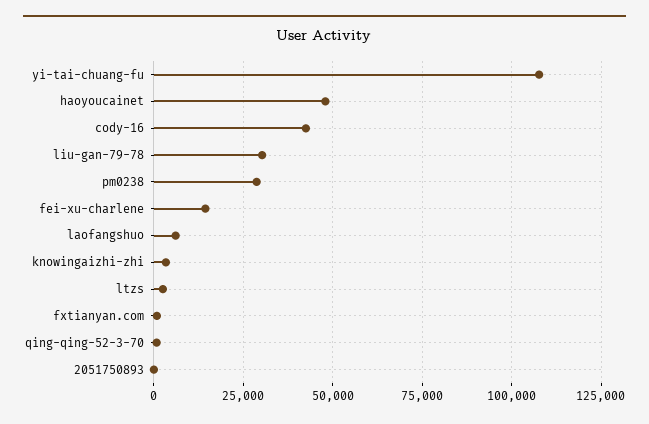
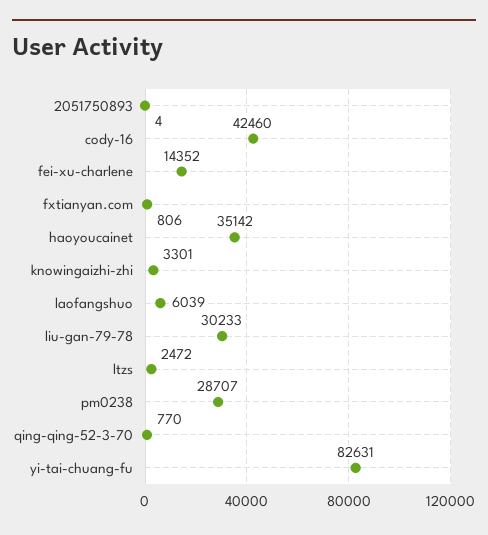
  {
-   "yi-tai-chuang-fu": 107500,
+   "yi-tai-chuang-fu": 82631,
-   "haoyoucainet": 47500,
+   "haoyoucainet": 35142,
    "cody-16": 42460,
    "liu-gan-79-78": 30233,
    "pm0238": 28707,
    "fei-xu-charlene": 14352,
    "laofangshuo": 6039,
    "knowingaizhi-zhi": 3301,
    "ltzs": 2472,
    "fxtianyan.com": 806,
    "qing-qing-52-3-70": 770,
    "2051750893": 4
  }

